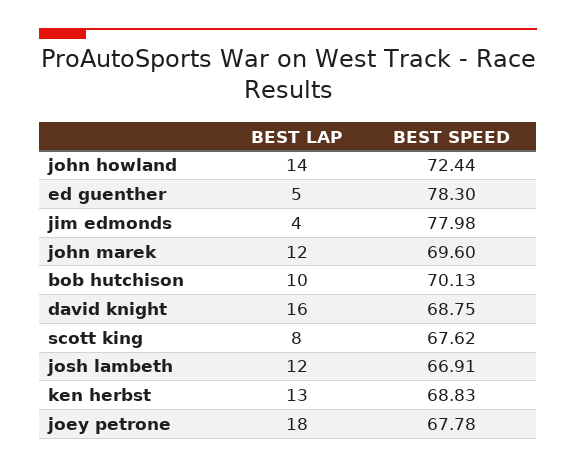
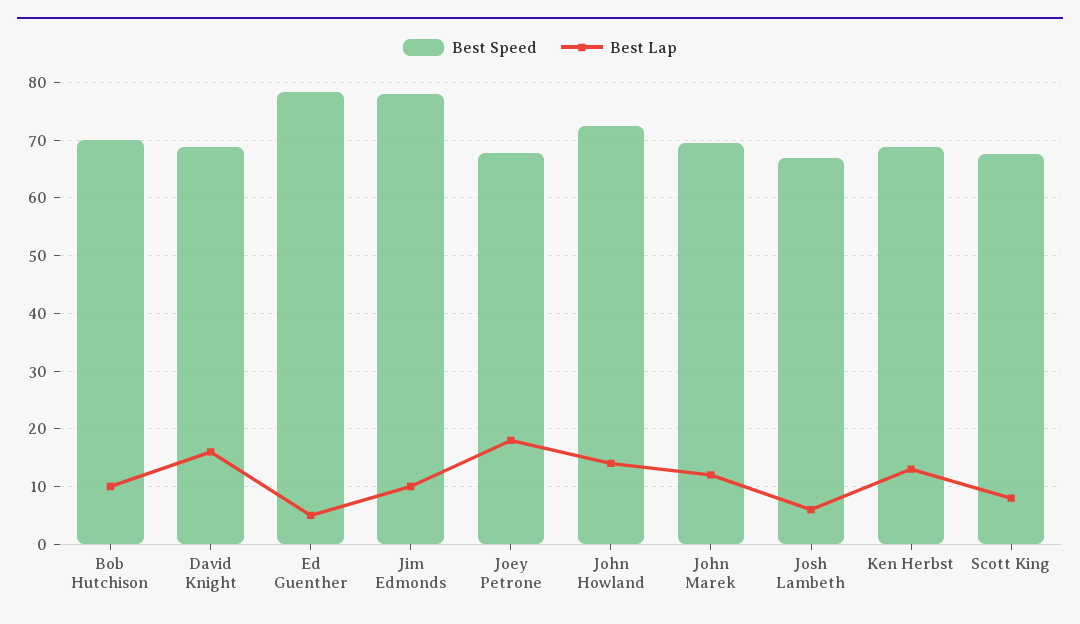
  {
    "BEST LAP": {
      "john howland": 14,
      "ed guenther": 5,
-     "jim edmonds": 4,
+     "jim edmonds": 10,
      "john marek": 12,
      "bob hutchison": 10,
      "david knight": 16,
      "scott king": 8,
-     "josh lambeth": 12,
+     "josh lambeth": 6,
      "ken herbst": 13,
      "joey petrone": 18
    },
    "BEST SPEED": {
      "john howland": 72.44,
      "ed guenther": 78.3,
      "jim edmonds": 77.98,
      "john marek": 69.6,
      "bob hutchison": 70.13,
      "david knight": 68.75,
      "scott king": 67.62,
      "josh lambeth": 66.91,
      "ken herbst": 68.83,
      "joey petrone": 67.78
    }
  }

